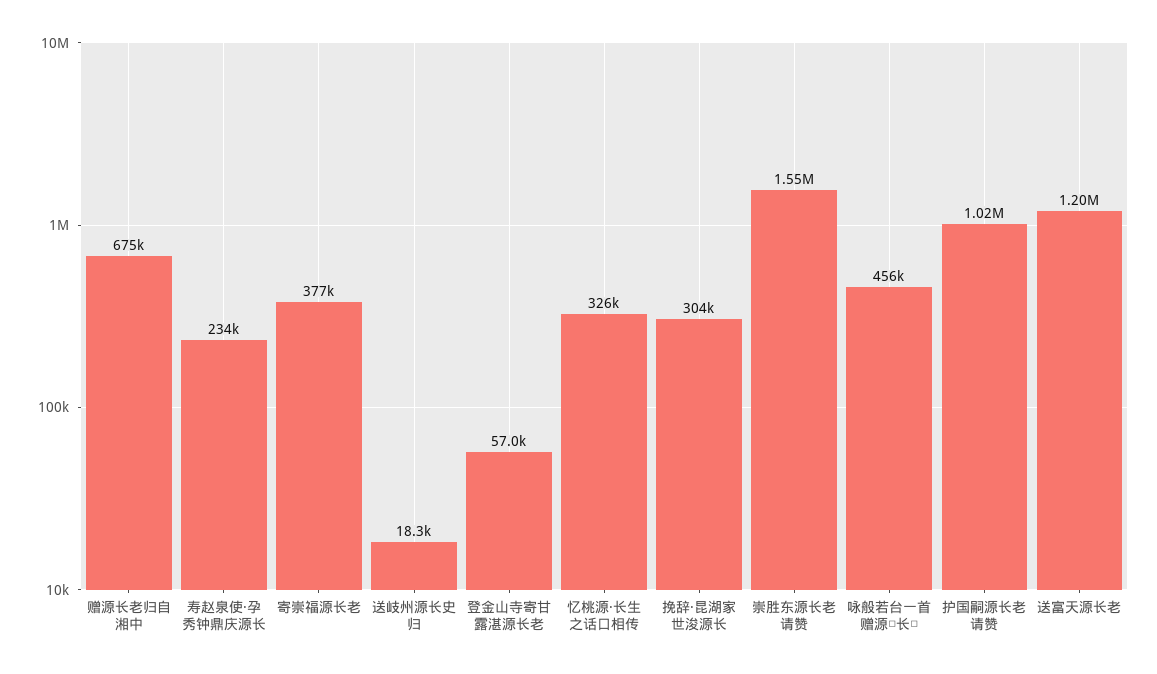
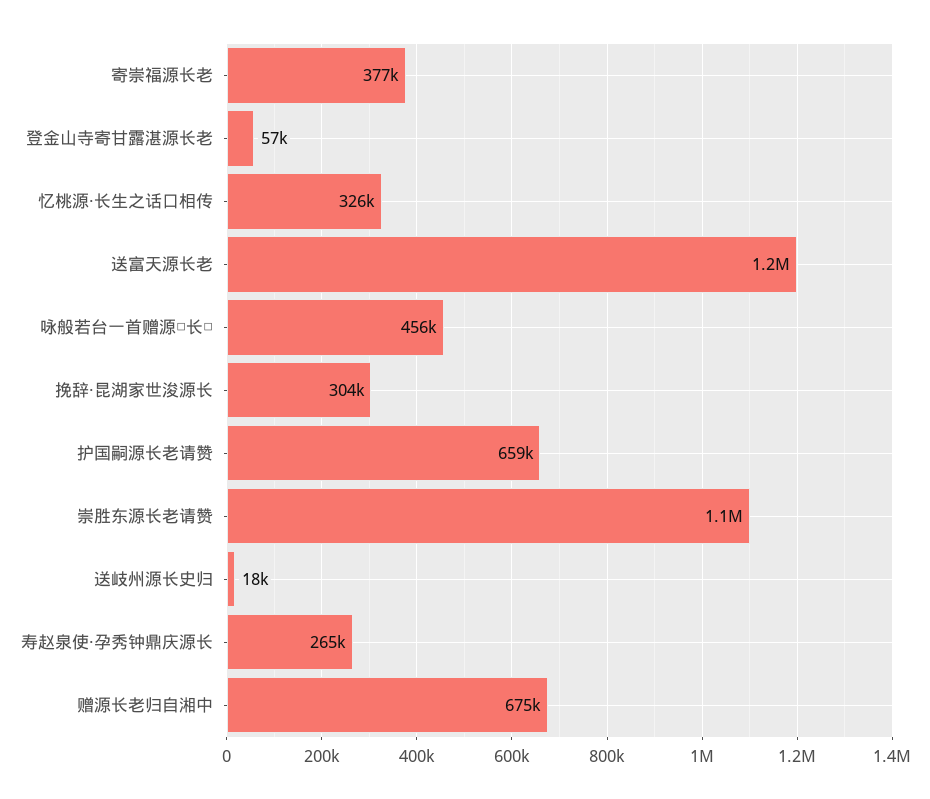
  {
    "赠源长老归自湘中": 675000,
-   "寿赵泉使·孕秀钟鼎庆源长": 234000,
+   "寿赵泉使·孕秀钟鼎庆源长": 265000,
    "寄崇福源长老": 377000,
    "送岐州源长史归": 18300,
    "登金山寺寄甘露湛源长老": 57000,
    "忆桃源·长生之话口相传": 326000,
    "挽辞·昆湖家世浚源长": 304000,
-   "崇胜东源长老请赞": 1550000,
+   "崇胜东源长老请赞": 1100000,
    "咏般若台一首赠源□长□": 456000,
-   "护国嗣源长老请赞": 1020000,
+   "护国嗣源长老请赞": 659000,
    "送富天源长老": 1200000
  }

